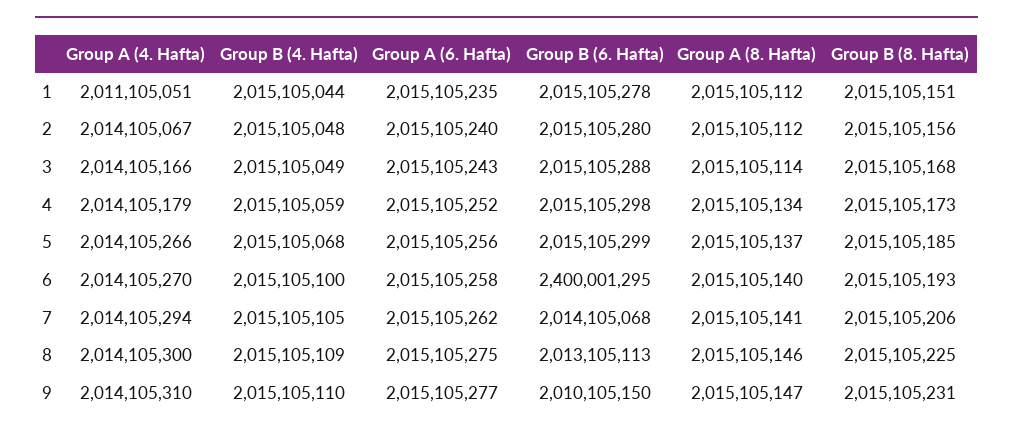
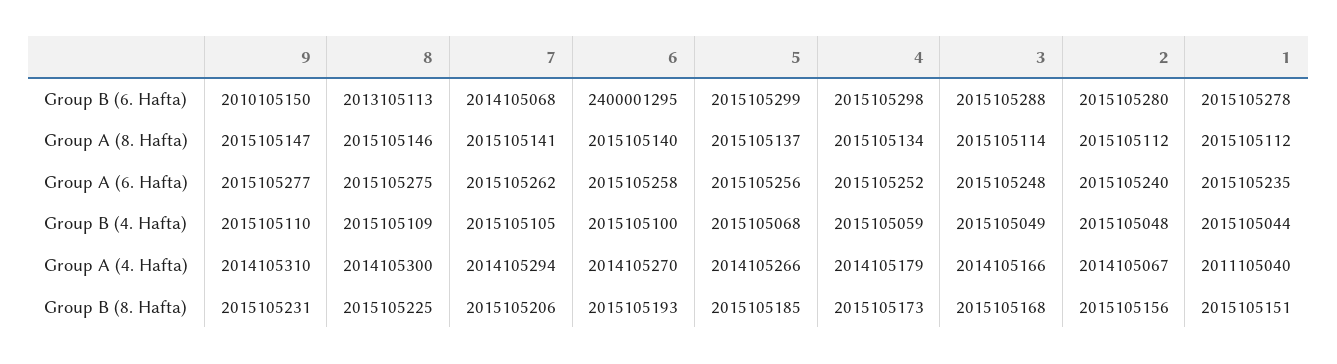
  {
    "Group A (4. Hafta)": {
-     "1": 2011105051,
+     "1": 2011105040,
      "2": 2014105067,
      "3": 2014105166,
      "4": 2014105179,
      "5": 2014105266,
      "6": 2014105270,
      "7": 2014105294,
      "8": 2014105300,
      "9": 2014105310
    },
    "Group B (4. Hafta)": {
      "1": 2015105044,
      "2": 2015105048,
      "3": 2015105049,
      "4": 2015105059,
      "5": 2015105068,
      "6": 2015105100,
      "7": 2015105105,
      "8": 2015105109,
      "9": 2015105110
    },
    "Group A (6. Hafta)": {
      "1": 2015105235,
      "2": 2015105240,
-     "3": 2015105243,
+     "3": 2015105248,
      "4": 2015105252,
      "5": 2015105256,
      "6": 2015105258,
      "7": 2015105262,
      "8": 2015105275,
      "9": 2015105277
    },
    "Group B (6. Hafta)": {
      "1": 2015105278,
      "2": 2015105280,
      "3": 2015105288,
      "4": 2015105298,
      "5": 2015105299,
      "6": 2400001295,
      "7": 2014105068,
      "8": 2013105113,
      "9": 2010105150
    },
    "Group A (8. Hafta)": {
      "1": 2015105112,
      "2": 2015105112,
      "3": 2015105114,
      "4": 2015105134,
      "5": 2015105137,
      "6": 2015105140,
      "7": 2015105141,
      "8": 2015105146,
      "9": 2015105147
    },
    "Group B (8. Hafta)": {
      "1": 2015105151,
      "2": 2015105156,
      "3": 2015105168,
      "4": 2015105173,
      "5": 2015105185,
      "6": 2015105193,
      "7": 2015105206,
      "8": 2015105225,
      "9": 2015105231
    }
  }

